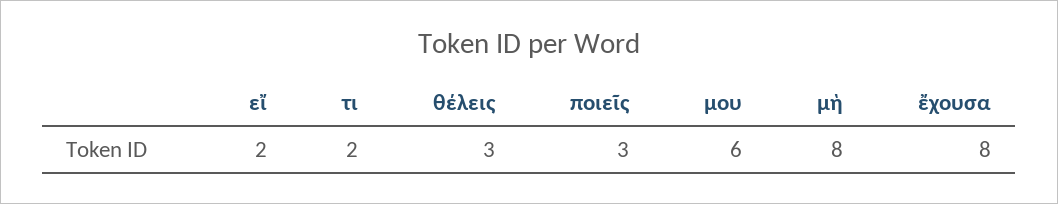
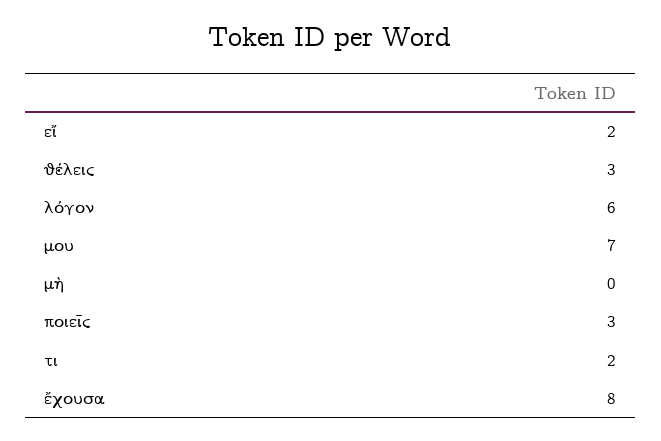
  {
    "εἴ": 2,
    "τι": 2,
    "θέλεις": 3,
    "ποιεῖς": 3,
-   "μου": 6,
+   "μου": 7,
-   "μὴ": 8,
+   "μὴ": 0,
-   "ἔχουσα": 8
+   "ἔχουσα": 8,
+   "λόγον": 6
  }

